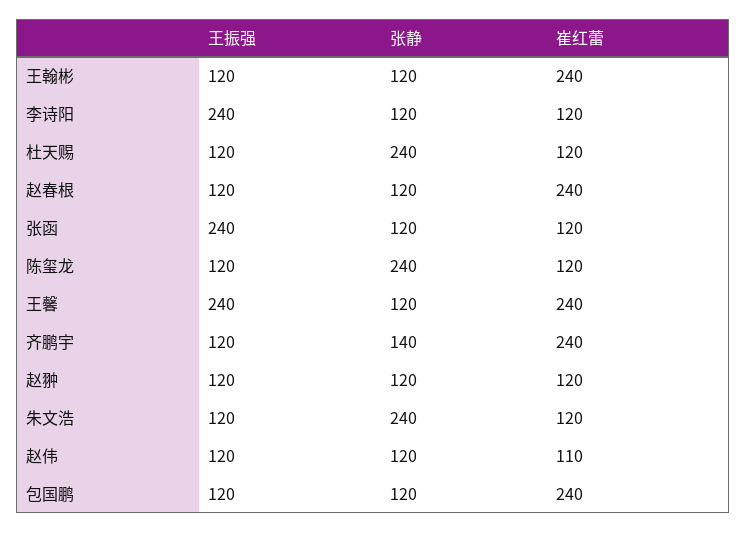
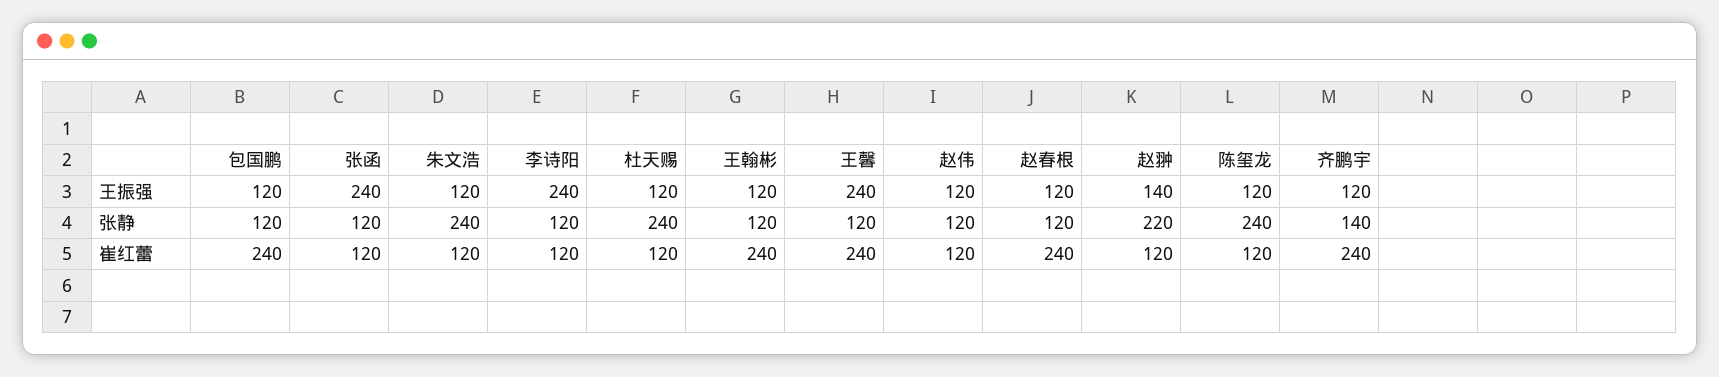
  {
    "王振强": {
      "王翰彬": 120,
      "李诗阳": 240,
      "杜天赐": 120,
      "赵春根": 120,
      "张函": 240,
      "陈玺龙": 120,
      "王馨": 240,
      "齐鹏宇": 120,
-     "赵翀": 120,
+     "赵翀": 140,
      "朱文浩": 120,
      "赵伟": 120,
      "包国鹏": 120
    },
    "张静": {
      "王翰彬": 120,
      "李诗阳": 120,
      "杜天赐": 240,
      "赵春根": 120,
      "张函": 120,
      "陈玺龙": 240,
      "王馨": 120,
      "齐鹏宇": 140,
-     "赵翀": 120,
+     "赵翀": 220,
      "朱文浩": 240,
      "赵伟": 120,
      "包国鹏": 120
    },
    "崔红蕾": {
      "王翰彬": 240,
      "李诗阳": 120,
      "杜天赐": 120,
      "赵春根": 240,
      "张函": 120,
      "陈玺龙": 120,
      "王馨": 240,
      "齐鹏宇": 240,
      "赵翀": 120,
      "朱文浩": 120,
-     "赵伟": 110,
+     "赵伟": 120,
      "包国鹏": 240
    }
  }

